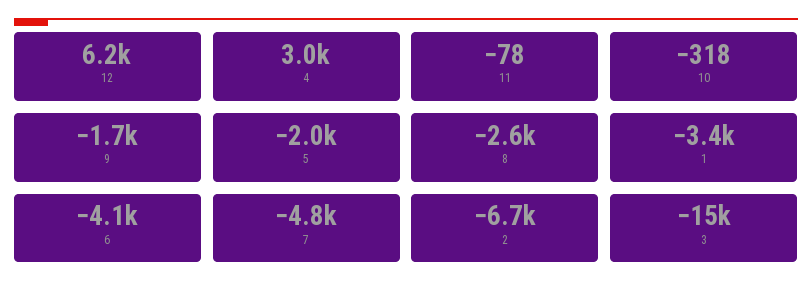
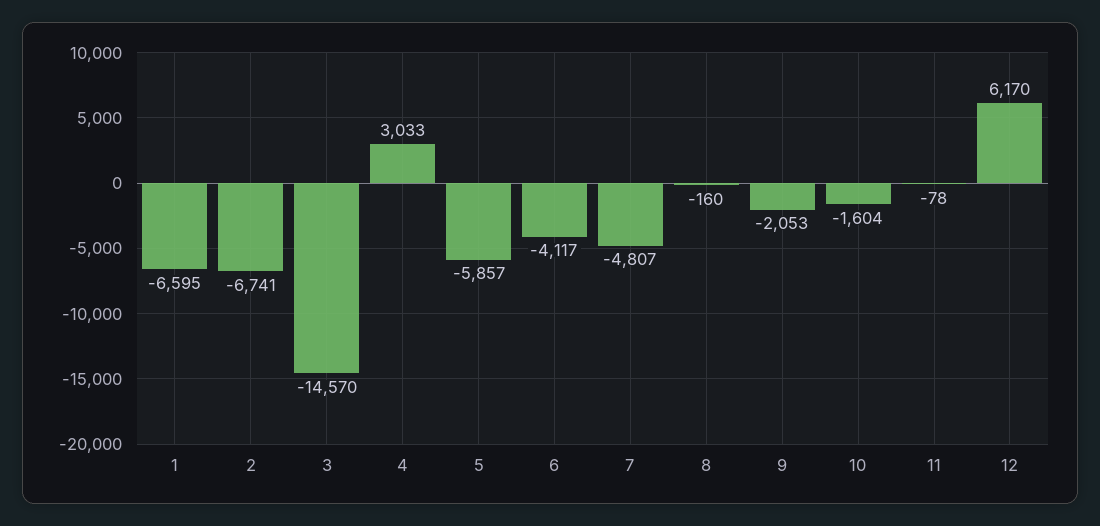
  {
    "12": 6170,
    "4": 3033,
    "11": -78,
-   "10": -318,
+   "10": -1604,
-   "9": -1700,
+   "9": -2053,
-   "5": -2000,
+   "5": -5857,
-   "8": -2600,
+   "8": -160,
-   "1": -3400,
+   "1": -6595,
    "6": -4117,
    "7": -4807,
    "2": -6741,
    "3": -14570
  }

